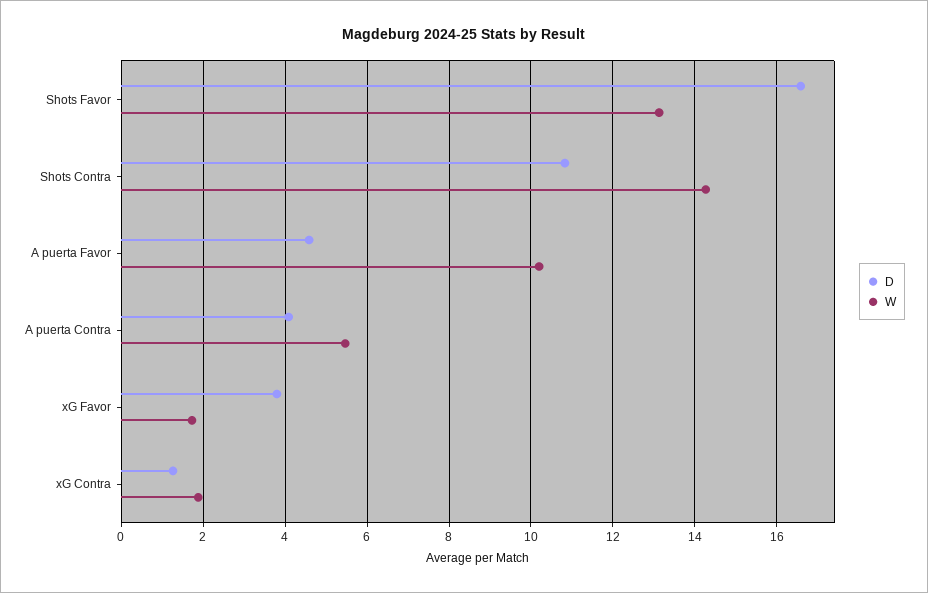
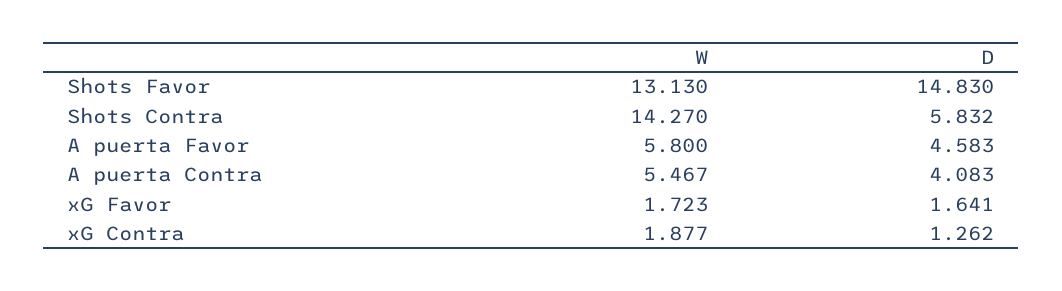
  {
    "D": {
-     "Shots Favor": 16.6,
+     "Shots Favor": 14.83,
-     "Shots Contra": 10.8,
+     "Shots Contra": 5.832,
      "A puerta Favor": 4.583,
      "A puerta Contra": 4.083,
-     "xG Favor": 3.8,
+     "xG Favor": 1.641,
      "xG Contra": 1.262
    },
    "W": {
      "Shots Favor": 13.13,
      "Shots Contra": 14.27,
-     "A puerta Favor": 10.2,
+     "A puerta Favor": 5.8,
      "A puerta Contra": 5.467,
      "xG Favor": 1.723,
      "xG Contra": 1.877
    }
  }

